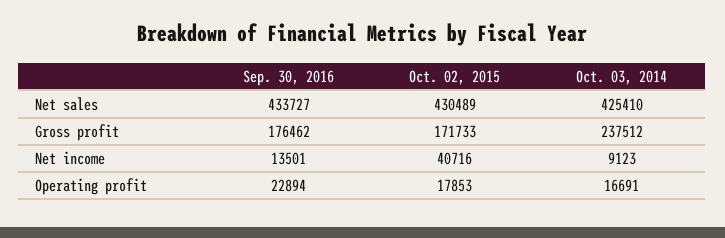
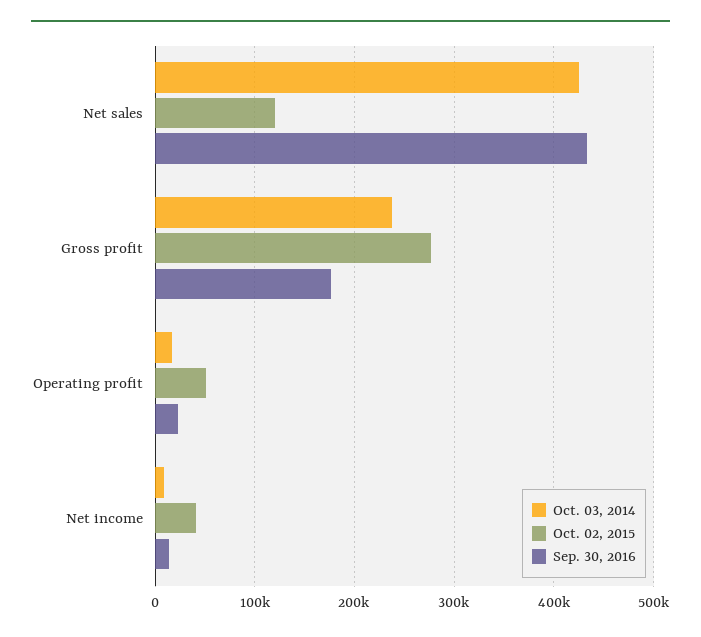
  {
    "Sep. 30, 2016": {
      "Net sales": 433727,
      "Gross profit": 176462,
      "Net income": 13501,
      "Operating profit": 22894
    },
    "Oct. 02, 2015": {
-     "Net sales": 430489,
+     "Net sales": 120000,
-     "Gross profit": 171733,
+     "Gross profit": 280000,
      "Net income": 40716,
-     "Operating profit": 17853
+     "Operating profit": 50000
    },
    "Oct. 03, 2014": {
      "Net sales": 425410,
      "Gross profit": 237512,
      "Net income": 9123,
      "Operating profit": 16691
    }
  }

